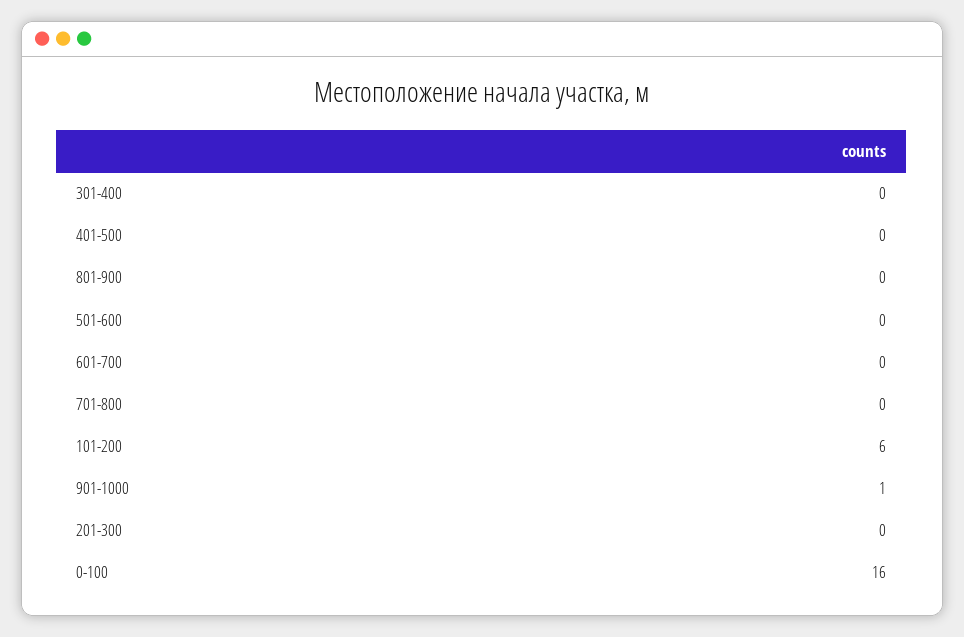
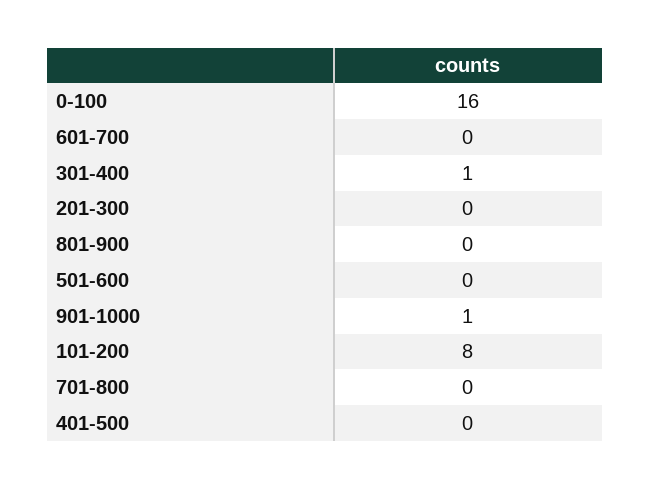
  {
-   "301-400": 0,
+   "301-400": 1,
    "401-500": 0,
    "801-900": 0,
    "501-600": 0,
    "601-700": 0,
    "701-800": 0,
-   "101-200": 6,
+   "101-200": 8,
    "901-1000": 1,
    "201-300": 0,
    "0-100": 16
  }

